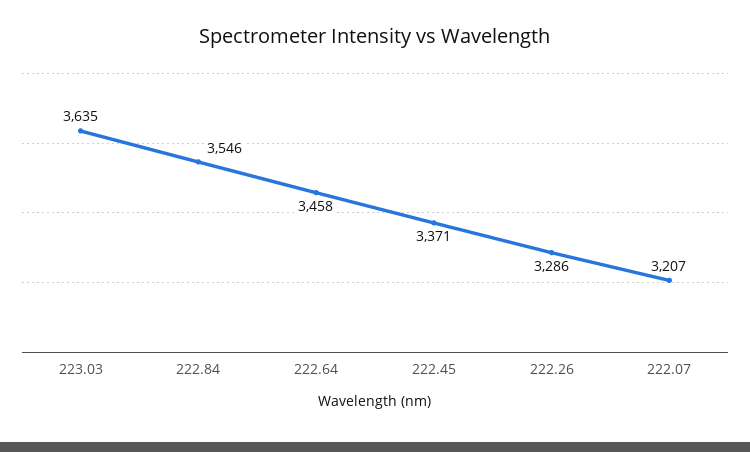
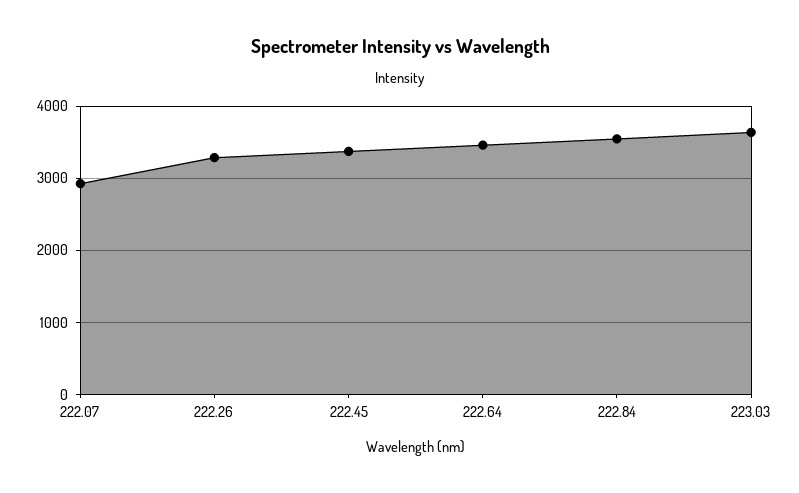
  {
    "223.03": 3635,
    "222.84": 3546,
    "222.64": 3458,
    "222.45": 3371,
    "222.26": 3286,
-   "222.07": 3207
+   "222.07": 2900
  }

